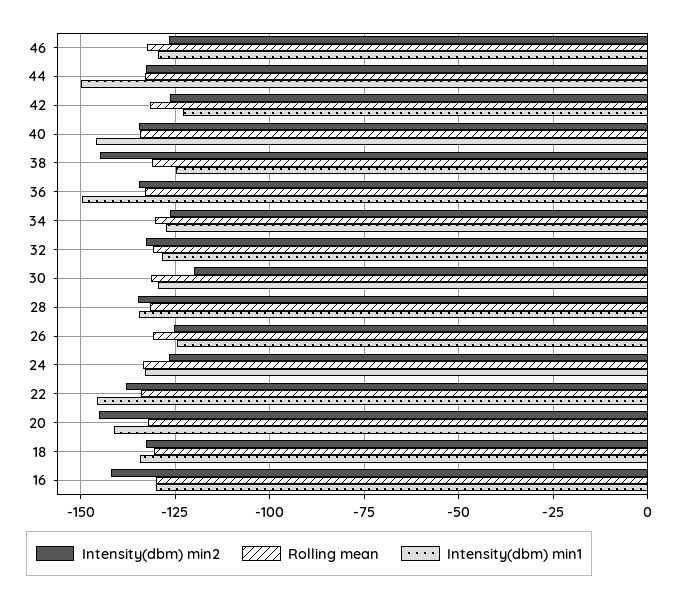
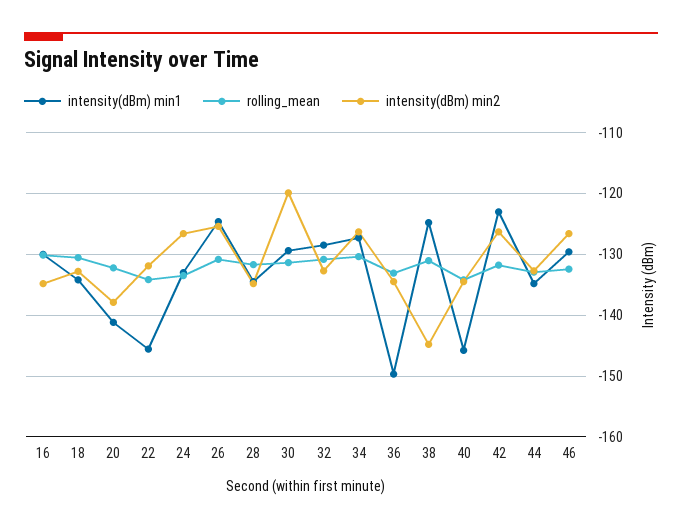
  {
    "Intensity(dbm) min2": {
      "46": -127,
      "44": -133,
      "42": -126,
      "40": -135,
      "38": -145,
      "36": -135,
      "34": -126,
      "32": -133,
      "30": -120,
      "28": -135,
      "26": -125,
      "24": -127,
-     "22": -137.5,
+     "22": -132,
-     "20": -145,
+     "20": -138,
      "18": -133,
-     "16": -142.5
+     "16": -135
    },
    "Rolling mean": {
      "46": -132,
      "44": -133,
      "42": -132,
      "40": -134,
      "38": -131,
      "36": -133,
      "34": -130,
      "32": -131,
      "30": -131,
      "28": -132,
      "26": -131,
      "24": -133,
      "22": -134,
      "20": -132,
      "18": -131,
      "16": -130
    },
    "Intensity(dbm) min1": {
      "46": -130,
-     "44": -150,
+     "44": -135,
      "42": -123,
      "40": -146,
      "38": -125,
      "36": -150,
      "34": -127,
      "32": -129,
      "30": -129,
      "28": -135,
      "26": -125,
      "24": -133,
      "22": -146,
      "20": -141,
      "18": -134,
      "16": -130
    }
  }

